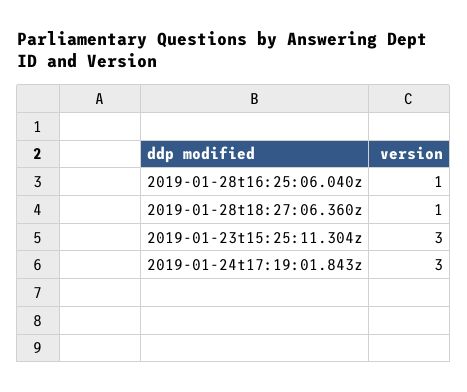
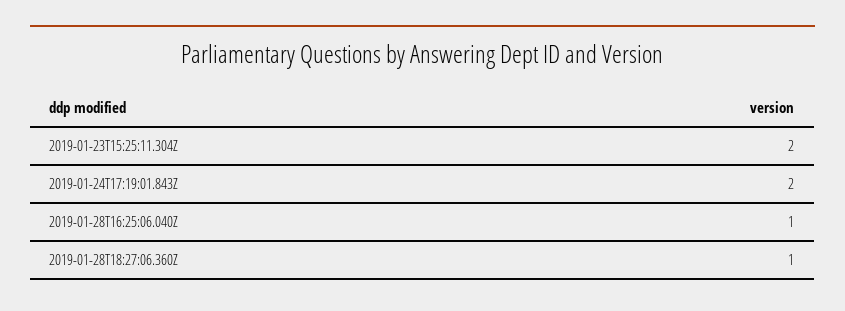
  {
    "2019-01-28t16:25:06.040z": 1,
    "2019-01-28t18:27:06.360z": 1,
-   "2019-01-23t15:25:11.304z": 3,
+   "2019-01-23t15:25:11.304z": 2,
-   "2019-01-24t17:19:01.843z": 3
+   "2019-01-24t17:19:01.843z": 2
  }

